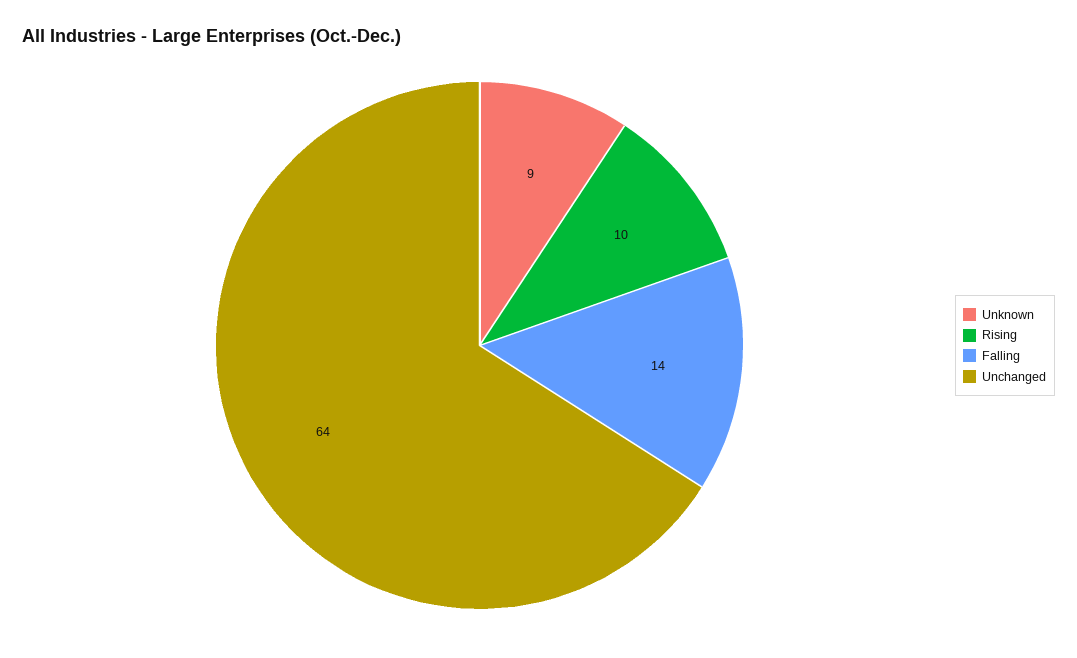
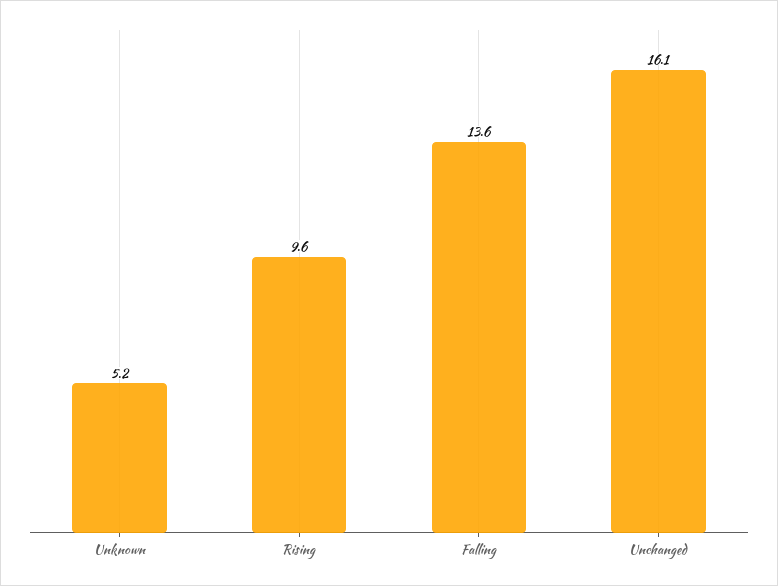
  {
-   "Unknown": 9,
+   "Unknown": 5.2,
    "Rising": 9.6,
    "Falling": 13.6,
-   "Unchanged": 64
+   "Unchanged": 16.1
  }

